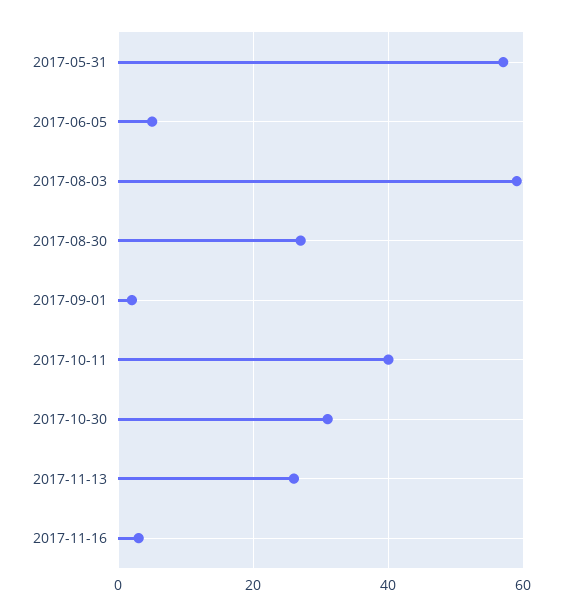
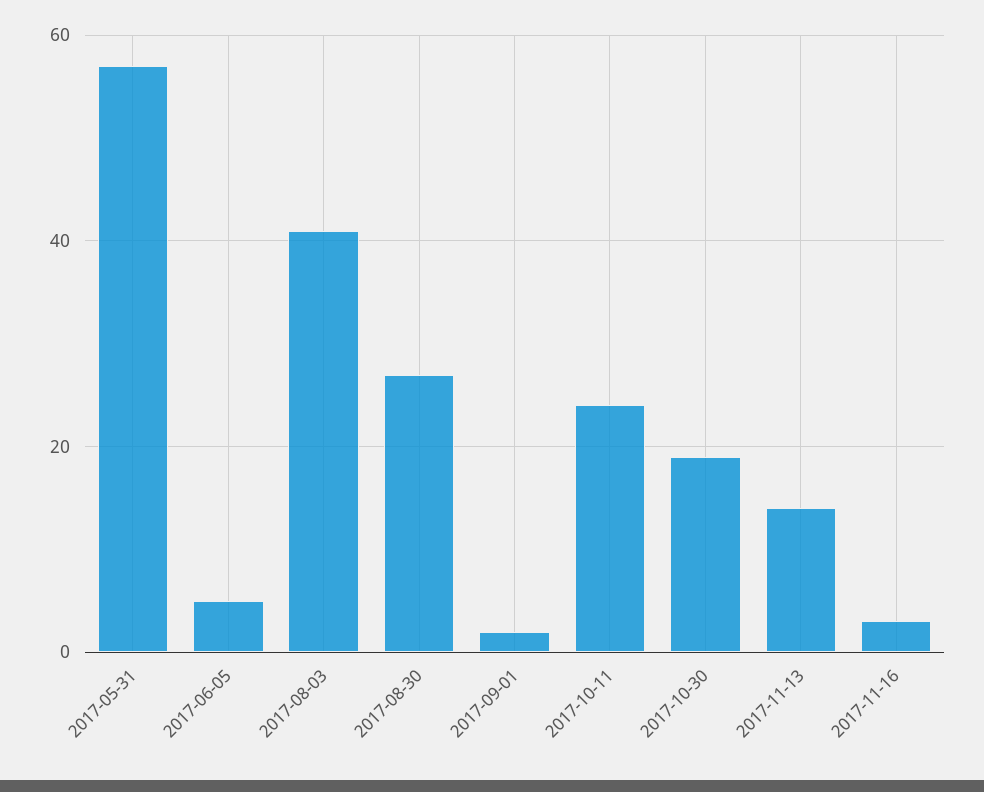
  {
    "2017-05-31": 55,
    "2017-06-05": 5,
-   "2017-08-03": 60,
+   "2017-08-03": 40,
    "2017-08-30": 25,
    "2017-09-01": 0,
-   "2017-10-11": 40,
+   "2017-10-11": 25,
-   "2017-10-30": 30,
+   "2017-10-30": 20,
-   "2017-11-13": 25,
+   "2017-11-13": 15,
    "2017-11-16": 5
  }

